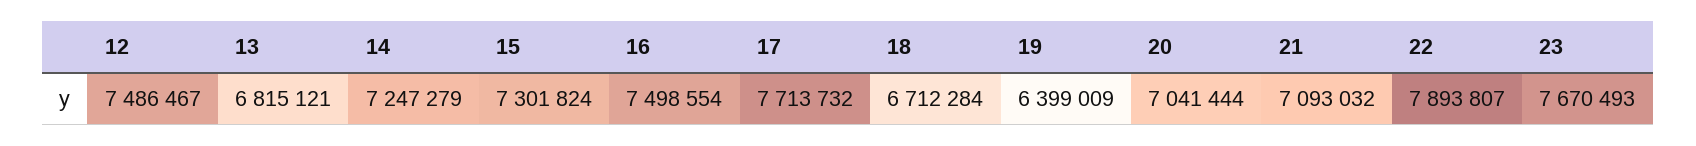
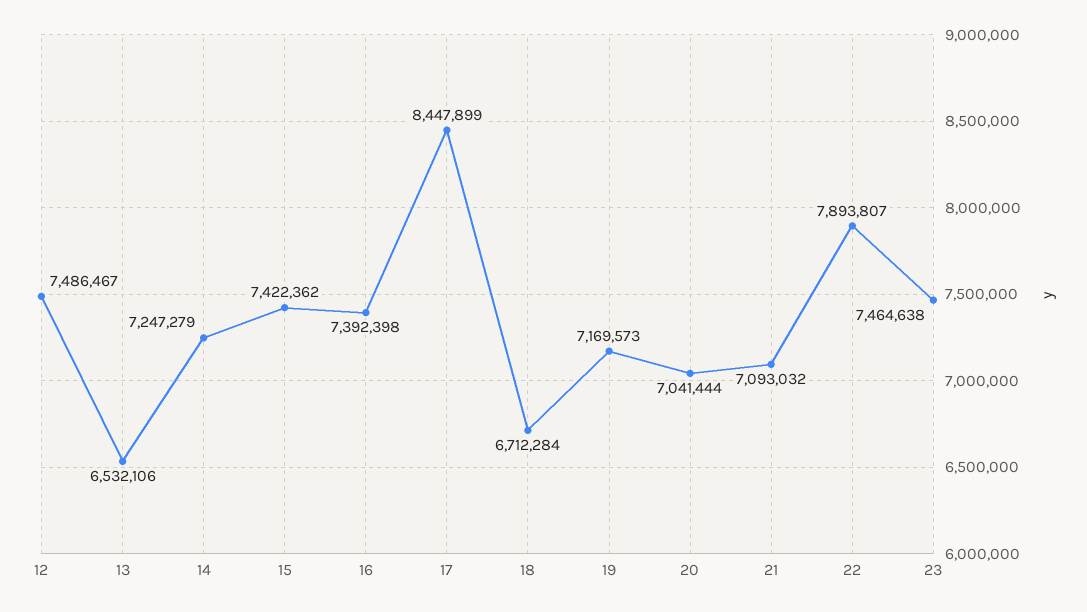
  {
    "12": 7486467,
-   "13": 6815121,
+   "13": 6532106,
    "14": 7247279,
-   "15": 7301824,
+   "15": 7422362,
-   "16": 7498554,
+   "16": 7392398,
-   "17": 7713732,
+   "17": 8447899,
    "18": 6712284,
-   "19": 6399009,
+   "19": 7169573,
    "20": 7041444,
    "21": 7093032,
    "22": 7893807,
-   "23": 7670493
+   "23": 7464638
  }

